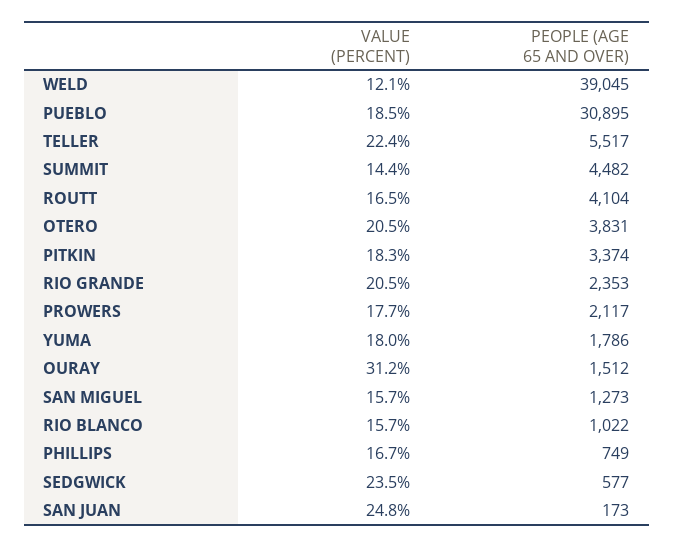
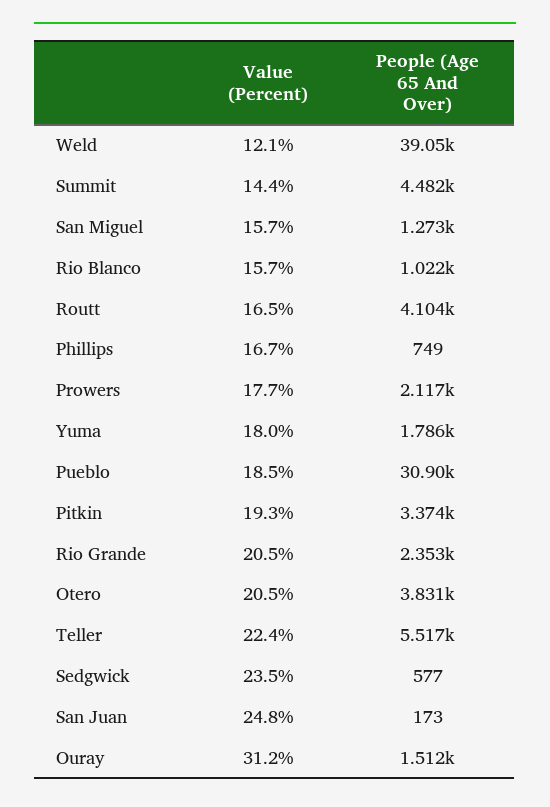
  {
    "VALUE (PERCENT)": {
      "WELD": 12.1,
      "PUEBLO": 18.5,
      "TELLER": 22.4,
      "SUMMIT": 14.4,
      "ROUTT": 16.5,
      "OTERO": 20.5,
-     "PITKIN": 18.3,
+     "PITKIN": 19.3,
      "RIO GRANDE": 20.5,
      "PROWERS": 17.7,
      "YUMA": 18,
      "OURAY": 31.2,
      "SAN MIGUEL": 15.7,
      "RIO BLANCO": 15.7,
      "PHILLIPS": 16.7,
      "SEDGWICK": 23.5,
      "SAN JUAN": 24.8
    },
    "PEOPLE (AGE 65 AND OVER)": {
      "WELD": 39045,
      "PUEBLO": 30895,
      "TELLER": 5517,
      "SUMMIT": 4482,
      "ROUTT": 4104,
      "OTERO": 3831,
      "PITKIN": 3374,
      "RIO GRANDE": 2353,
      "PROWERS": 2117,
      "YUMA": 1786,
      "OURAY": 1512,
      "SAN MIGUEL": 1273,
      "RIO BLANCO": 1022,
      "PHILLIPS": 749,
      "SEDGWICK": 577,
      "SAN JUAN": 173
    }
  }

